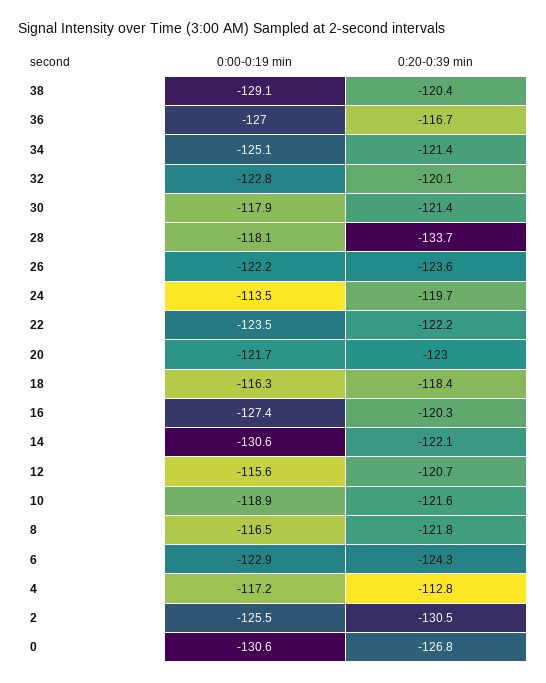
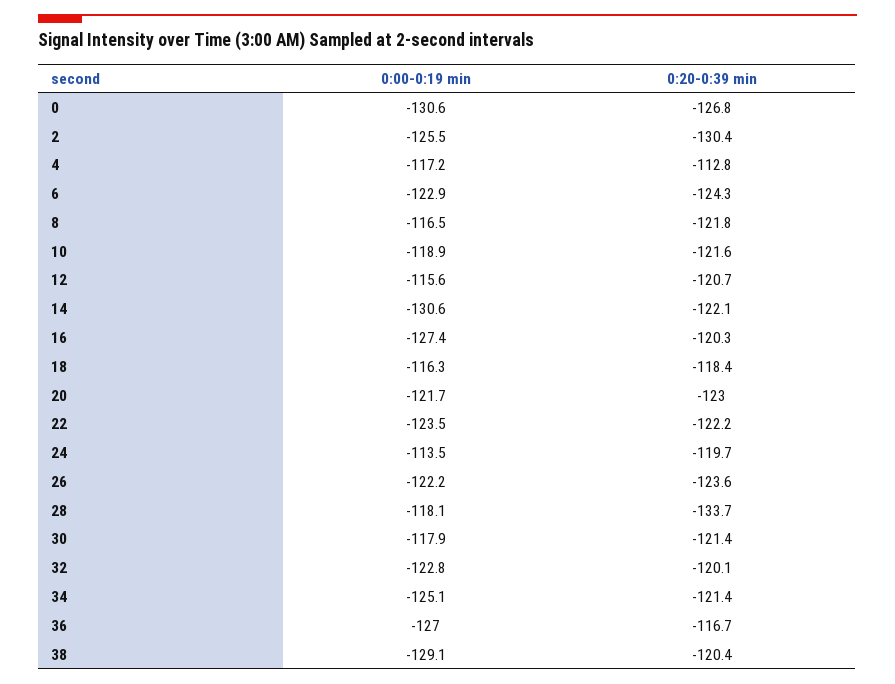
  {
    "0:00-0:19 min": {
      "38": -129.1,
      "36": -127,
      "34": -125.1,
      "32": -122.8,
      "30": -117.9,
      "28": -118.1,
      "26": -122.2,
      "24": -113.5,
      "22": -123.5,
      "20": -121.7,
      "18": -116.3,
      "16": -127.4,
      "14": -130.6,
      "12": -115.6,
      "10": -118.9,
      "8": -116.5,
      "6": -122.9,
      "4": -117.2,
      "2": -125.5,
      "0": -130.6
    },
    "0:20-0:39 min": {
      "38": -120.4,
      "36": -116.7,
      "34": -121.4,
      "32": -120.1,
      "30": -121.4,
      "28": -133.7,
      "26": -123.6,
      "24": -119.7,
      "22": -122.2,
      "20": -123,
      "18": -118.4,
      "16": -120.3,
      "14": -122.1,
      "12": -120.7,
      "10": -121.6,
      "8": -121.8,
      "6": -124.3,
      "4": -112.8,
-     "2": -130.5,
+     "2": -130.4,
      "0": -126.8
    }
  }

